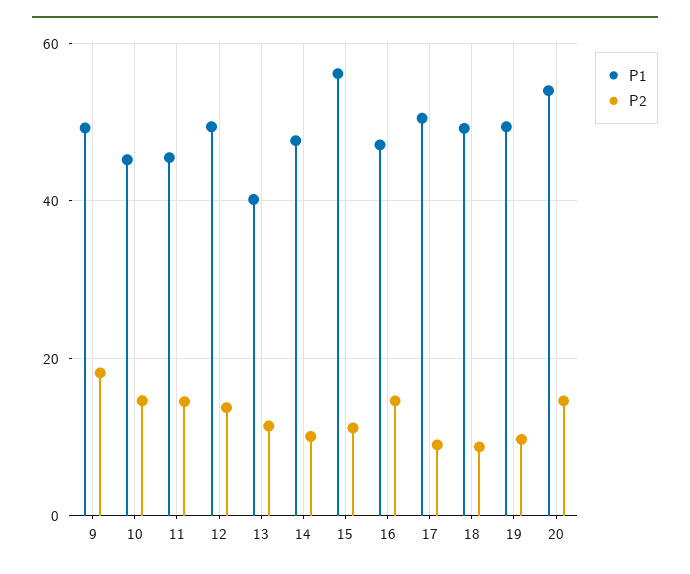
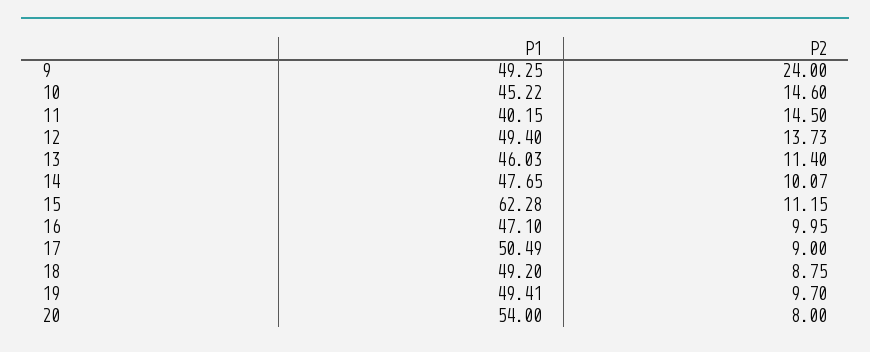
  {
    "P1": {
      "9": 49.25,
      "10": 45.22,
-     "11": 46,
+     "11": 40.15,
      "12": 49.4,
-     "13": 40,
+     "13": 46.03,
      "14": 47.65,
-     "15": 56,
+     "15": 62.28,
      "16": 47.1,
      "17": 50.49,
      "18": 49.2,
      "19": 49.41,
      "20": 54
    },
    "P2": {
-     "9": 18,
+     "9": 24,
      "10": 14.6,
      "11": 14.5,
      "12": 13.73,
      "13": 11.4,
      "14": 10.07,
      "15": 11.15,
-     "16": 14,
+     "16": 9.95,
      "17": 9,
      "18": 8.75,
      "19": 9.7,
-     "20": 14
+     "20": 8
    }
  }

